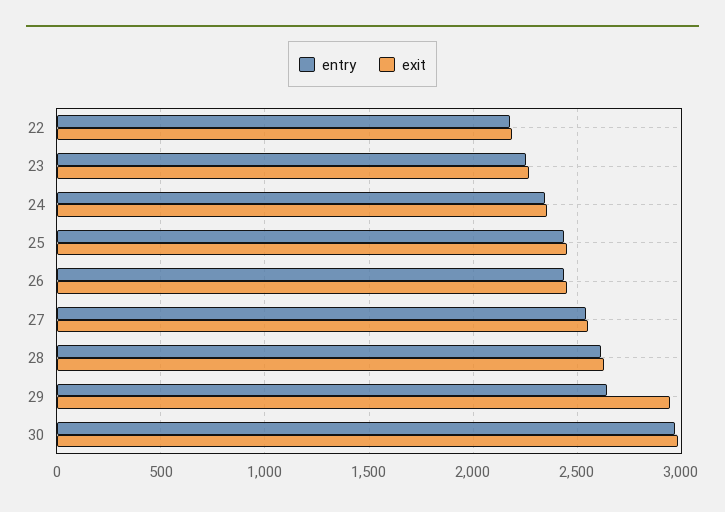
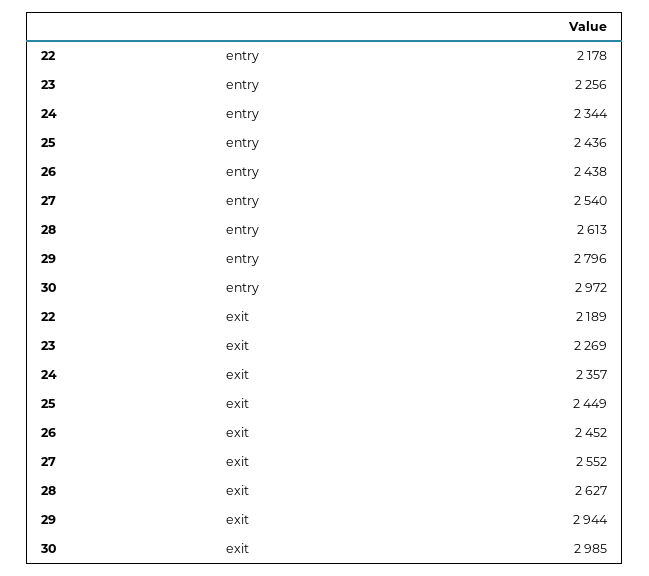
  {
    "entry": {
      "22": 2178,
      "23": 2256,
      "24": 2344,
      "25": 2436,
      "26": 2438,
      "27": 2540,
      "28": 2613,
-     "29": 2650,
+     "29": 2796,
      "30": 2972
    },
    "exit": {
      "22": 2189,
      "23": 2269,
      "24": 2357,
      "25": 2449,
      "26": 2452,
      "27": 2552,
      "28": 2627,
      "29": 2944,
      "30": 2985
    }
  }

